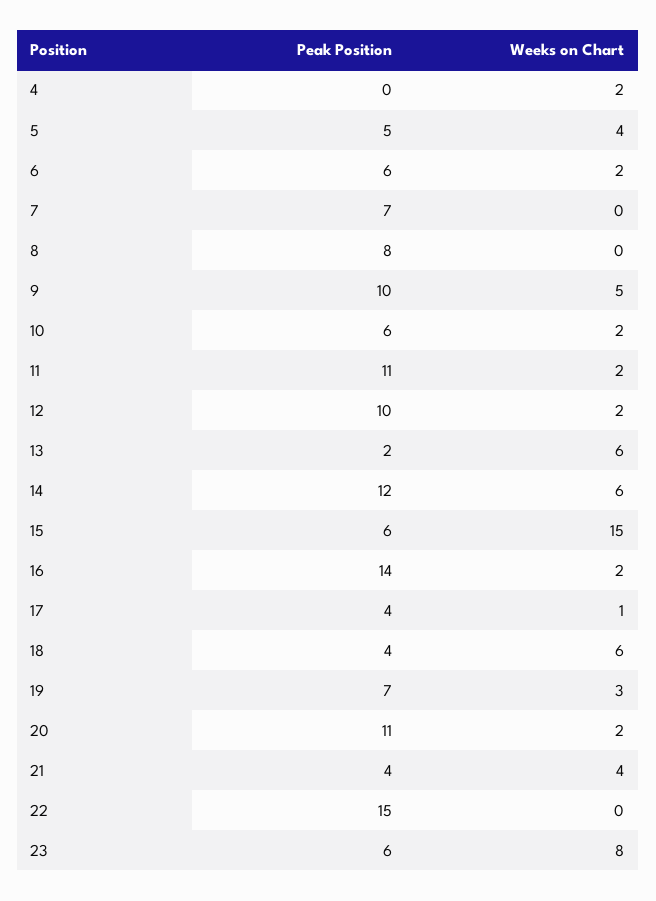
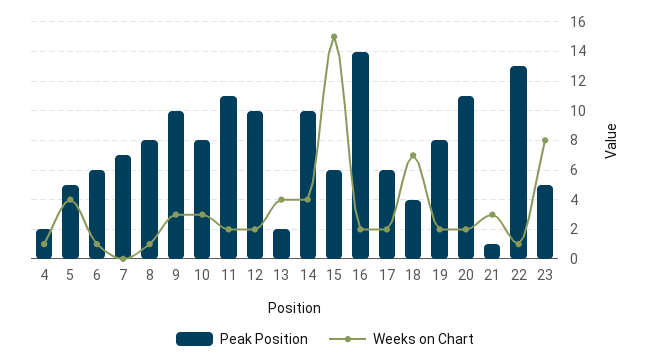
  {
    "Peak Position": {
-     "4": 0,
+     "4": 2,
      "5": 5,
      "6": 6,
      "7": 7,
      "8": 8,
      "9": 10,
-     "10": 6,
+     "10": 8,
      "11": 11,
      "12": 10,
      "13": 2,
-     "14": 12,
+     "14": 10,
      "15": 6,
      "16": 14,
-     "17": 4,
+     "17": 6,
      "18": 4,
-     "19": 7,
+     "19": 8,
      "20": 11,
-     "21": 4,
+     "21": 1,
-     "22": 15,
+     "22": 13,
-     "23": 6
+     "23": 5
    },
    "Weeks on Chart": {
-     "4": 2,
+     "4": 1,
      "5": 4,
-     "6": 2,
+     "6": 1,
      "7": 0,
-     "8": 0,
+     "8": 1,
-     "9": 5,
+     "9": 3,
-     "10": 2,
+     "10": 3,
      "11": 2,
      "12": 2,
-     "13": 6,
+     "13": 4,
-     "14": 6,
+     "14": 4,
      "15": 15,
      "16": 2,
-     "17": 1,
+     "17": 2,
-     "18": 6,
+     "18": 7,
-     "19": 3,
+     "19": 2,
      "20": 2,
-     "21": 4,
+     "21": 3,
-     "22": 0,
+     "22": 1,
      "23": 8
    }
  }

